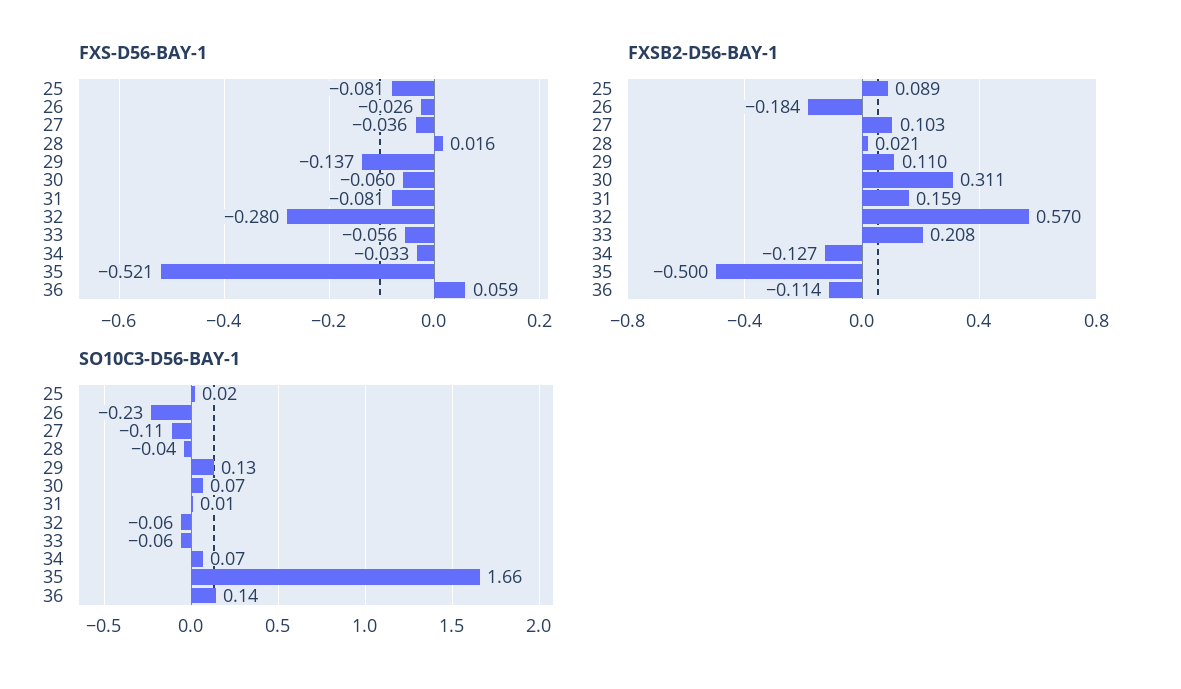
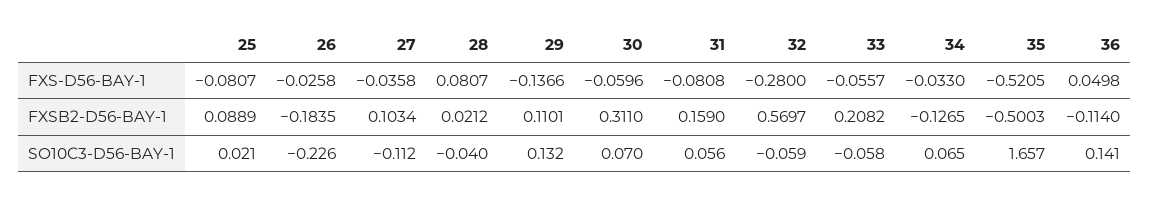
  {
    "FXS-D56-BAY-1": {
      "25": -0.0807,
      "26": -0.0258,
      "27": -0.0358,
-     "28": 0.016,
+     "28": 0.0807,
      "29": -0.1366,
      "30": -0.0596,
      "31": -0.0808,
      "32": -0.28,
      "33": -0.0557,
      "34": -0.033,
      "35": -0.5205,
-     "36": 0.059
+     "36": 0.0498
    },
    "FXSB2-D56-BAY-1": {
      "25": 0.0889,
      "26": -0.1835,
      "27": 0.1034,
      "28": 0.0212,
      "29": 0.1101,
      "30": 0.311,
      "31": 0.159,
      "32": 0.5697,
      "33": 0.2082,
      "34": -0.1265,
      "35": -0.5003,
      "36": -0.114
    },
    "SO10C3-D56-BAY-1": {
      "25": 0.021,
      "26": -0.226,
      "27": -0.112,
      "28": -0.04,
      "29": 0.132,
      "30": 0.07,
-     "31": 0.01,
+     "31": 0.056,
      "32": -0.059,
      "33": -0.058,
      "34": 0.065,
      "35": 1.657,
      "36": 0.141
    }
  }

